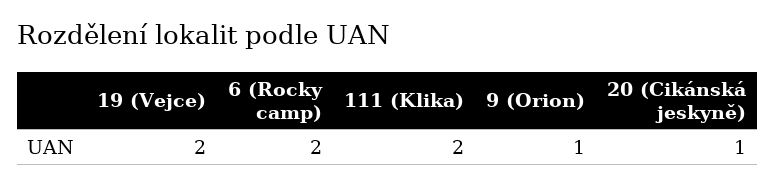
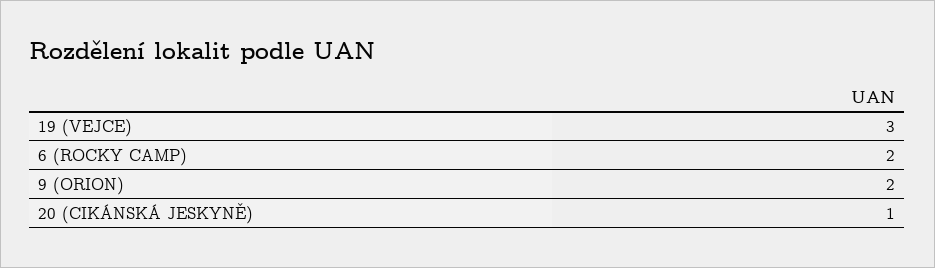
  {
-   "19 (Vejce)": 2,
+   "19 (Vejce)": 3,
    "6 (Rocky camp)": 2,
-   "111 (Klika)": 2,
-   "9 (Orion)": 1,
+   "9 (Orion)": 2,
    "20 (Cikánská jeskyně)": 1
  }

